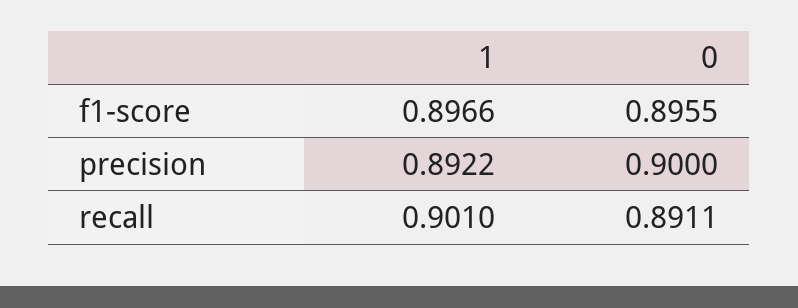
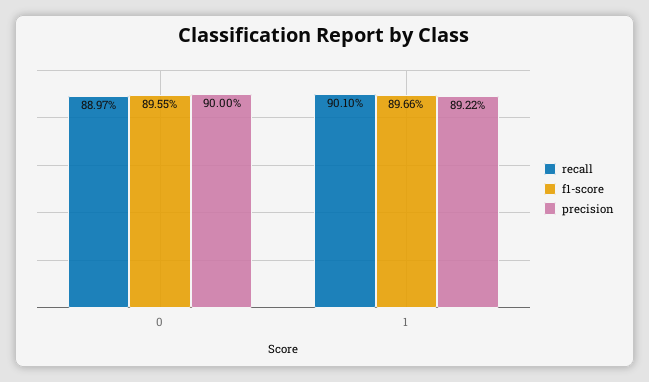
  {
    "f1-score": {
      "1": 0.8966,
      "0": 0.8955
    },
    "precision": {
      "1": 0.8922,
      "0": 0.9
    },
    "recall": {
      "1": 0.901,
-     "0": 0.8911
+     "0": 0.8897
    }
  }

